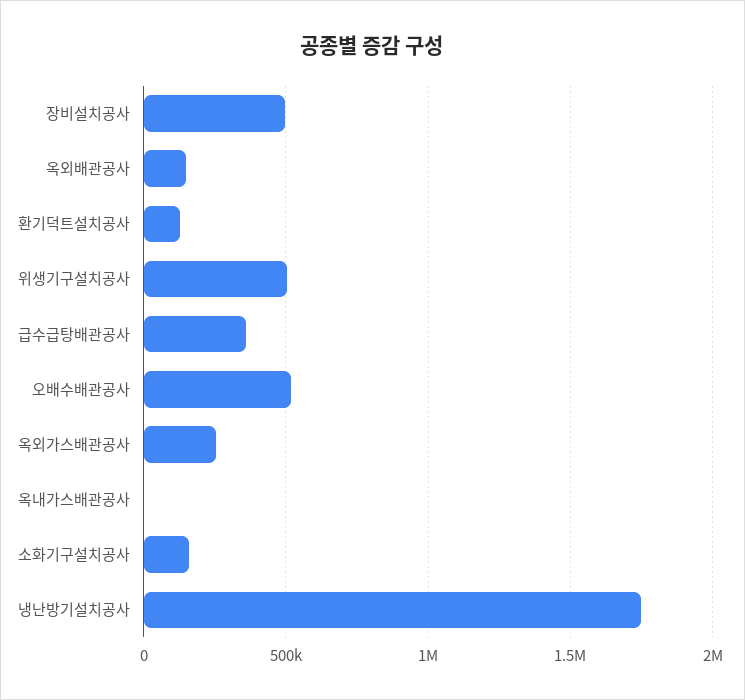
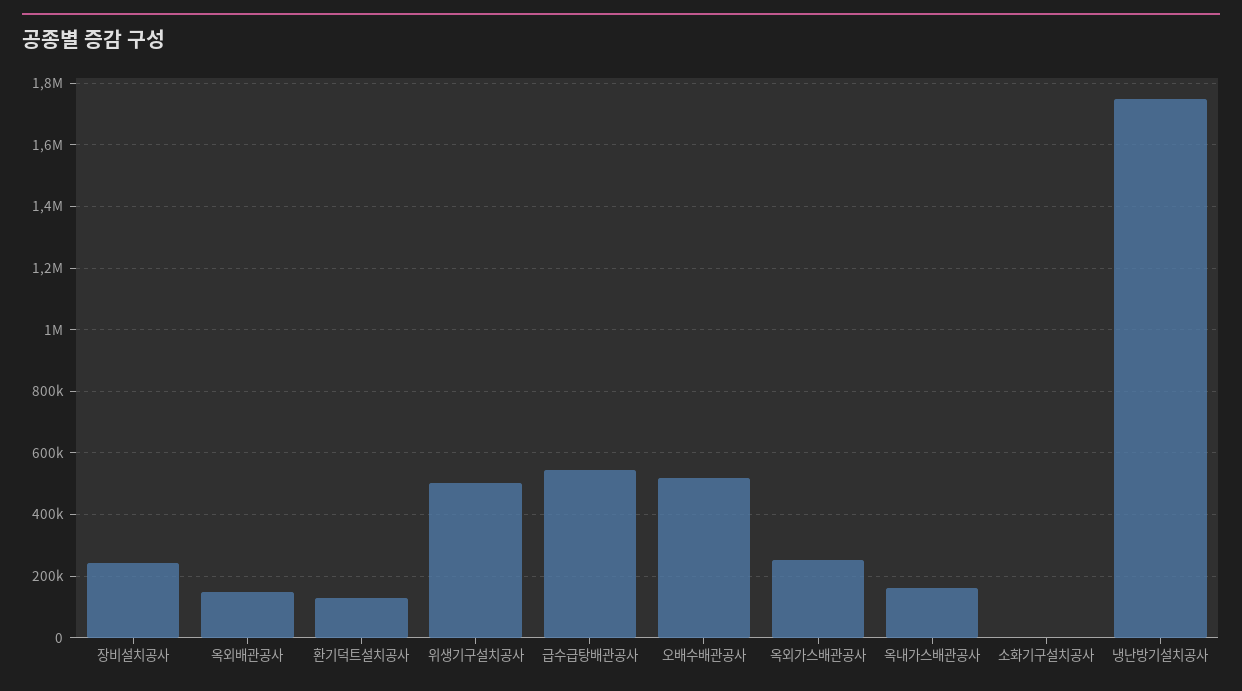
  {
-   "장비설치공사": 500000,
+   "장비설치공사": 240000,
    "옥외배관공사": 140000,
    "환기덕트설치공사": 120000,
    "위생기구설치공사": 500000,
-   "급수급탕배관공사": 350000,
+   "급수급탕배관공사": 540000,
    "오배수배관공사": 520000,
    "옥외가스배관공사": 260000,
-   "옥내가스배관공사": 0,
+   "옥내가스배관공사": 160000,
-   "소화기구설치공사": 150000,
+   "소화기구설치공사": 0,
    "냉난방기설치공사": 1740000
  }

